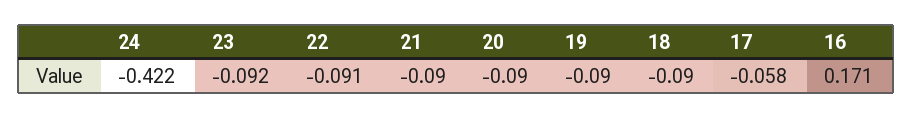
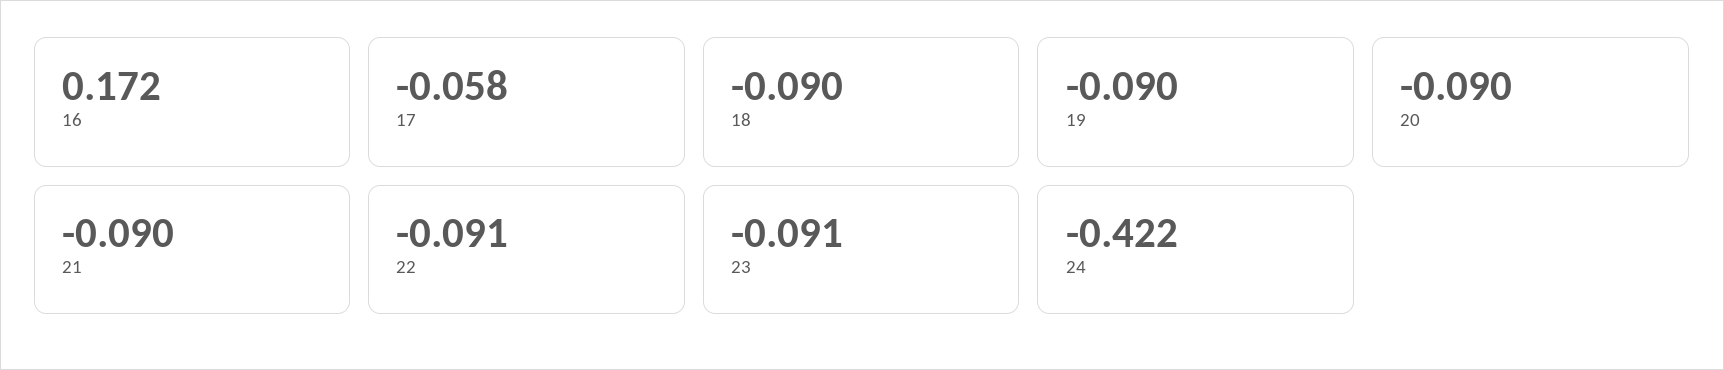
  {
    "24": -0.422,
-   "23": -0.092,
+   "23": -0.091,
    "22": -0.091,
    "21": -0.09,
    "20": -0.09,
    "19": -0.09,
    "18": -0.09,
    "17": -0.058,
-   "16": 0.171
+   "16": 0.172
  }

